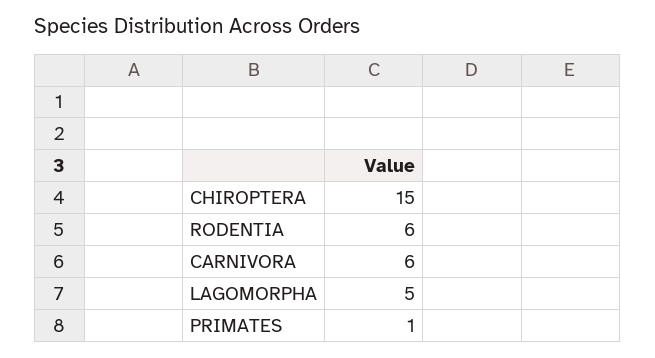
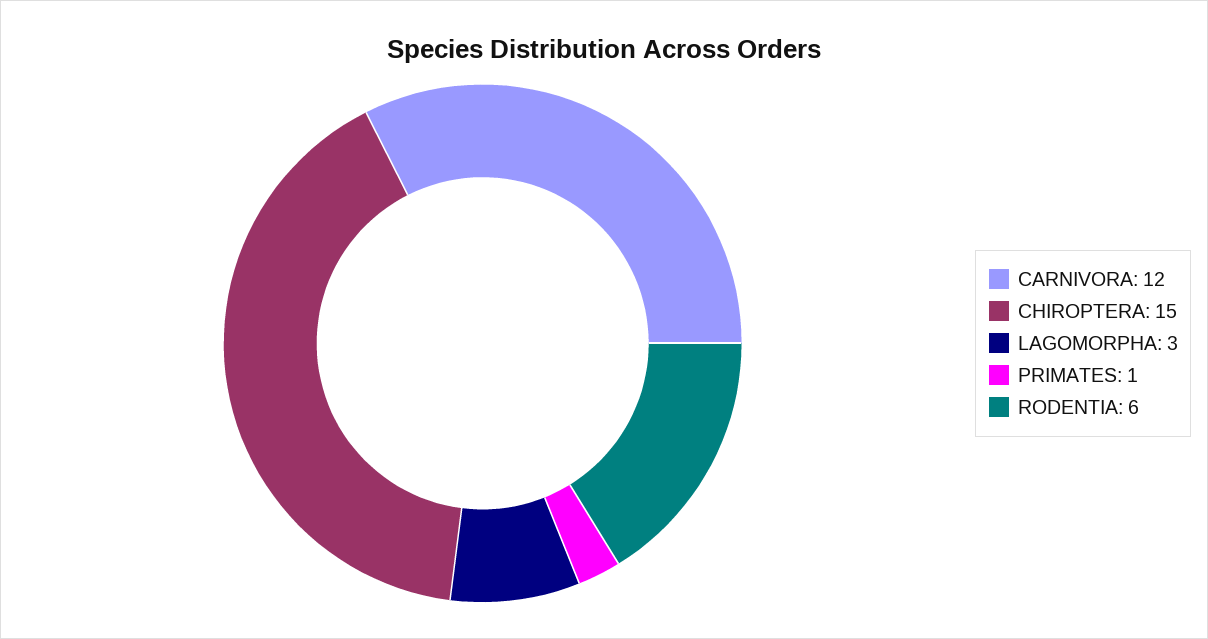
  {
    "CHIROPTERA": 15,
    "RODENTIA": 6,
-   "CARNIVORA": 6,
+   "CARNIVORA": 12,
-   "LAGOMORPHA": 5,
+   "LAGOMORPHA": 3,
    "PRIMATES": 1
  }

